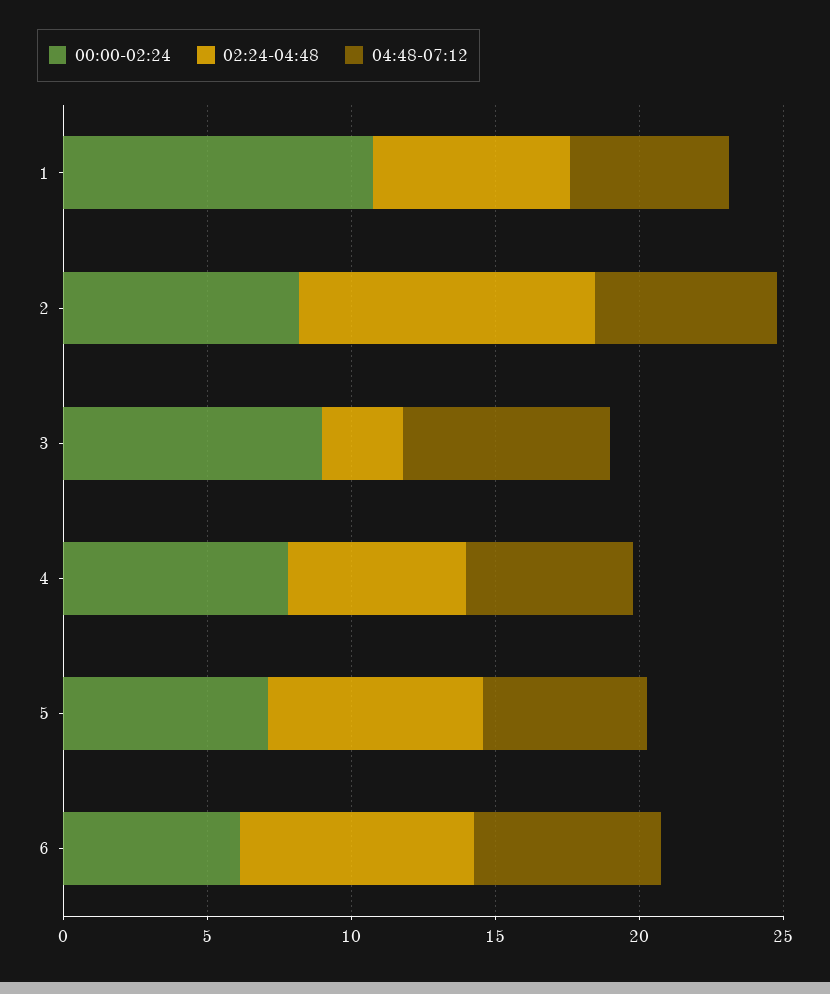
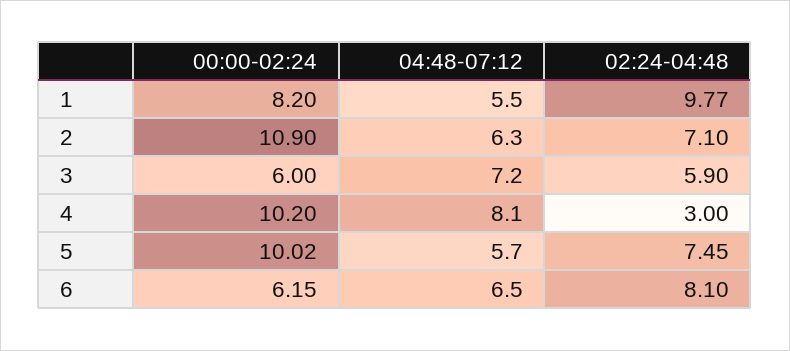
  {
    "00:00-02:24": {
-     "1": 11,
+     "1": 8.2,
-     "2": 8,
+     "2": 10.9,
-     "3": 9,
+     "3": 6,
-     "4": 8,
+     "4": 10.2,
-     "5": 7,
+     "5": 10.02,
      "6": 6.15
    },
    "02:24-04:48": {
-     "1": 7,
+     "1": 9.77,
-     "2": 10,
+     "2": 7.1,
-     "3": 3,
+     "3": 5.9,
-     "4": 6,
+     "4": 3,
      "5": 7.45,
      "6": 8.1
    },
    "04:48-07:12": {
      "1": 5.5,
      "2": 6.3,
      "3": 7.2,
-     "4": 6,
+     "4": 8.1,
      "5": 5.7,
      "6": 6.5
    }
  }

